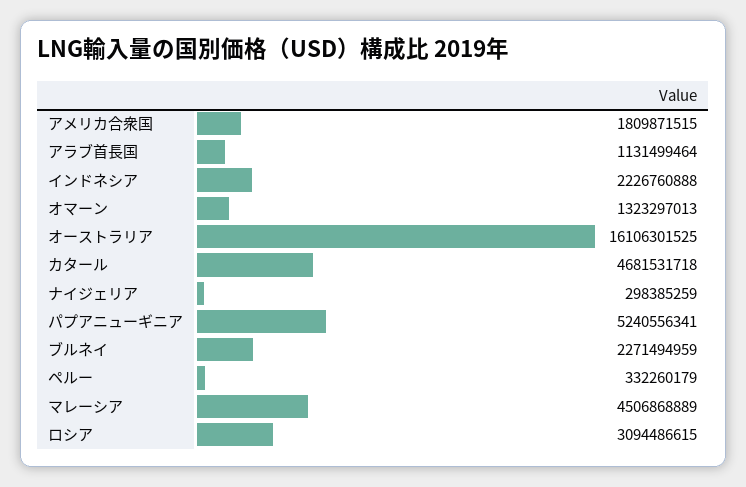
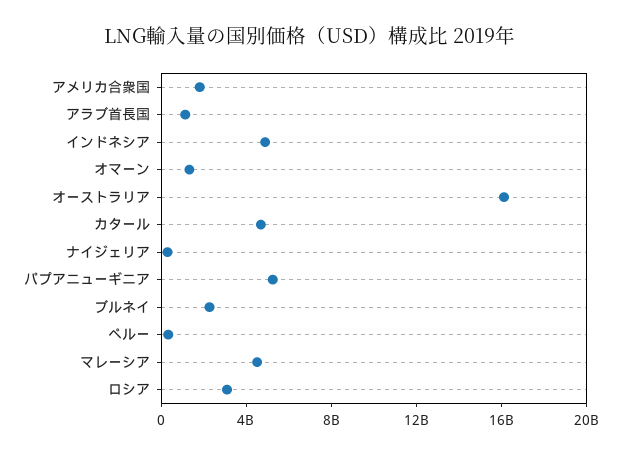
  {
    "アメリカ合衆国": 1809871515,
    "アラブ首長国": 1131499464,
-   "インドネシア": 2226760888,
+   "インドネシア": 5000000000,
    "オマーン": 1323297013,
    "オーストラリア": 16106301525,
    "カタール": 4681531718,
    "ナイジェリア": 298385259,
    "パプアニューギニア": 5240556341,
    "ブルネイ": 2271494959,
    "ペルー": 332260179,
    "マレーシア": 4506868889,
    "ロシア": 3094486615
  }

